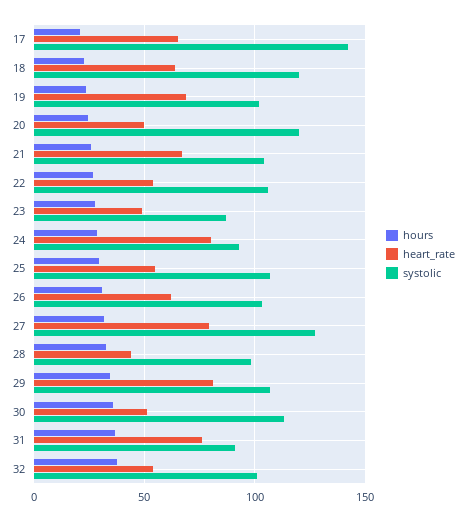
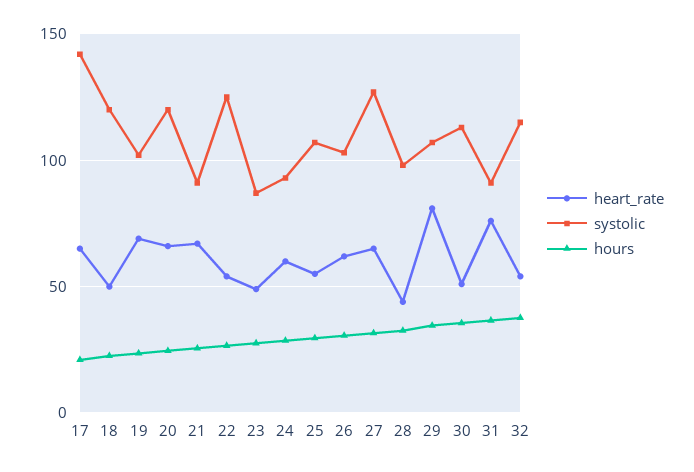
  {
    "hours": {
      "17": 20,
      "18": 25,
      "19": 25,
      "20": 25,
      "21": 25,
      "22": 25,
      "23": 30,
      "24": 30,
      "25": 30,
      "26": 30,
      "27": 30,
      "28": 35,
      "29": 35,
      "30": 35,
      "31": 35,
      "32": 40
    },
    "heart_rate": {
      "17": 65,
-     "18": 65,
+     "18": 50,
      "19": 70,
-     "20": 50,
+     "20": 65,
      "21": 65,
      "22": 55,
      "23": 50,
-     "24": 80,
+     "24": 60,
      "25": 55,
      "26": 60,
-     "27": 80,
+     "27": 65,
      "28": 45,
      "29": 80,
      "30": 50,
      "31": 75,
      "32": 55
    },
    "systolic": {
      "17": 140,
      "18": 120,
      "19": 100,
      "20": 120,
-     "21": 105,
+     "21": 90,
-     "22": 105,
+     "22": 125,
      "23": 85,
      "24": 95,
      "25": 105,
      "26": 105,
      "27": 125,
      "28": 100,
      "29": 105,
      "30": 115,
      "31": 90,
-     "32": 100
+     "32": 115
    }
  }

